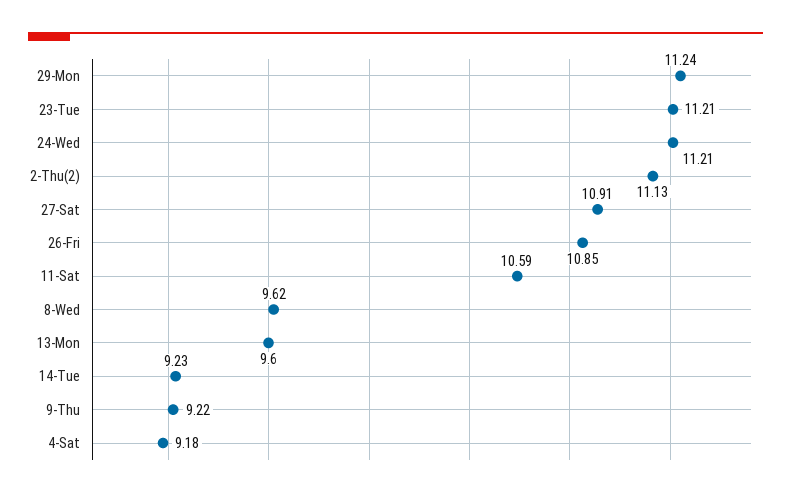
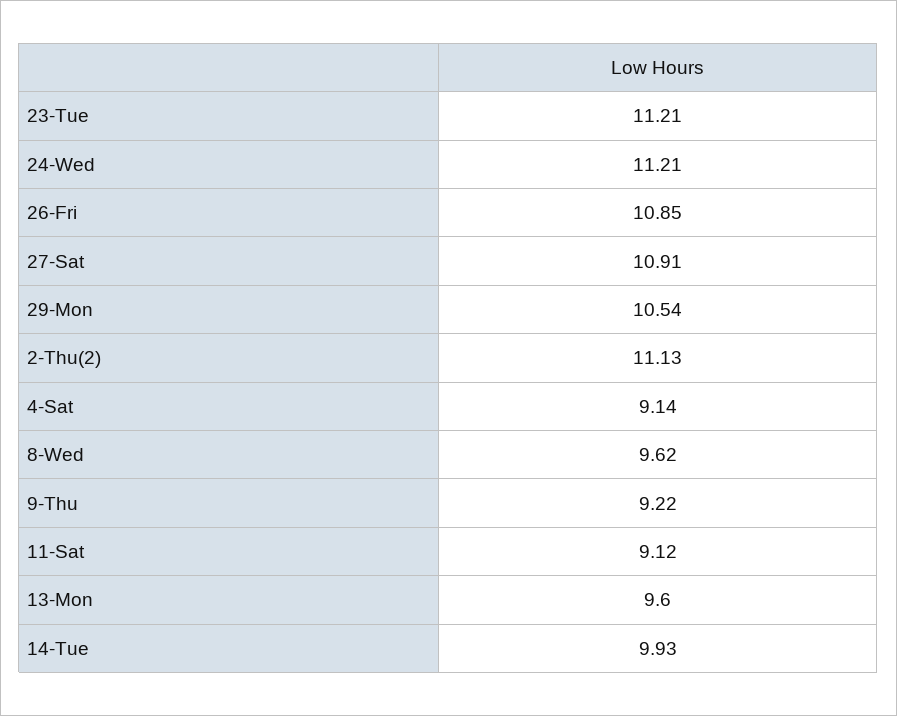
  {
-   "29-Mon": 11.24,
+   "29-Mon": 10.54,
    "23-Tue": 11.21,
    "24-Wed": 11.21,
    "2-Thu(2)": 11.13,
    "27-Sat": 10.91,
    "26-Fri": 10.85,
-   "11-Sat": 10.59,
+   "11-Sat": 9.12,
    "8-Wed": 9.62,
    "13-Mon": 9.6,
-   "14-Tue": 9.23,
+   "14-Tue": 9.93,
    "9-Thu": 9.22,
-   "4-Sat": 9.18
+   "4-Sat": 9.14
  }

